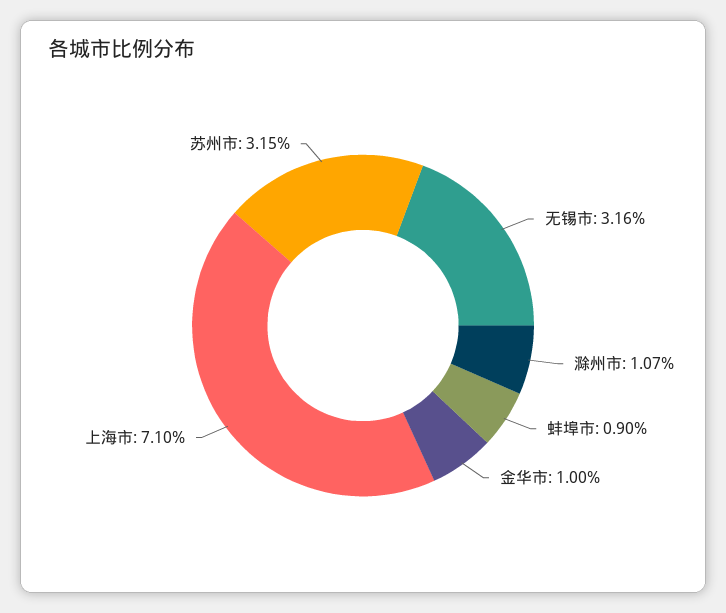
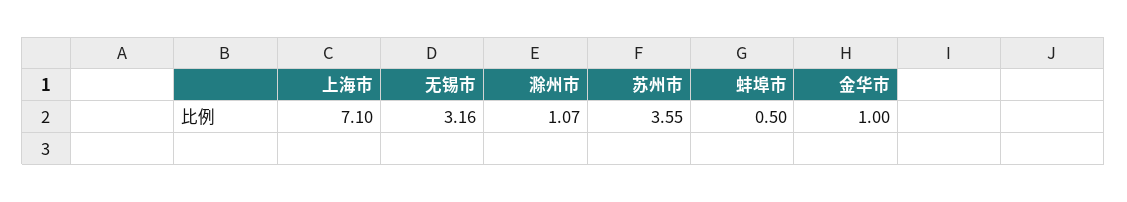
  {
    "无锡市": 3.16,
    "滁州市": 1.07,
-   "蚌埠市": 0.9,
+   "蚌埠市": 0.5,
    "金华市": 1,
    "上海市": 7.1,
-   "苏州市": 3.15
+   "苏州市": 3.55
  }

